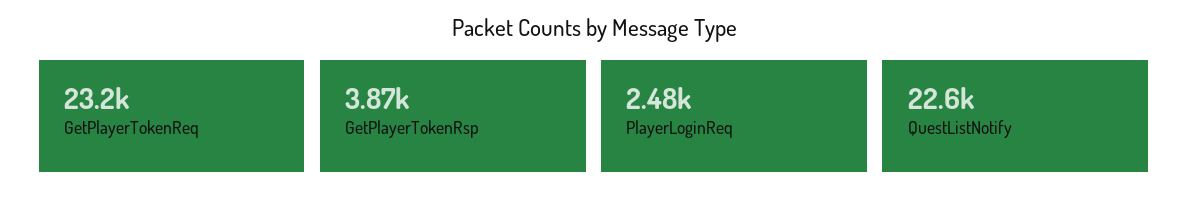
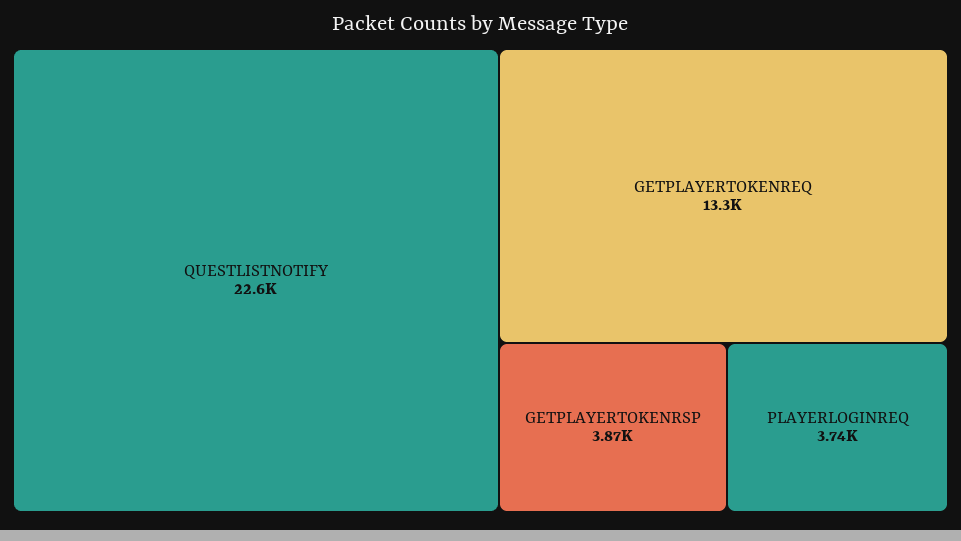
  {
-   "GetPlayerTokenReq": 23200,
+   "GetPlayerTokenReq": 13300,
    "GetPlayerTokenRsp": 3870,
-   "PlayerLoginReq": 2480,
+   "PlayerLoginReq": 3740,
    "QuestListNotify": 22600
  }

